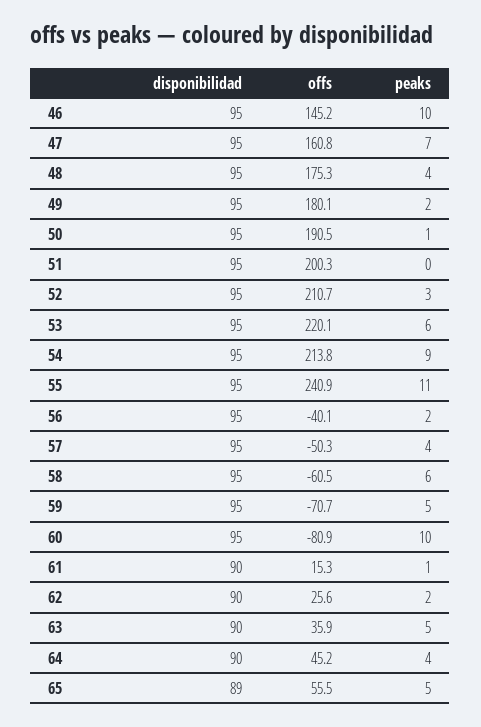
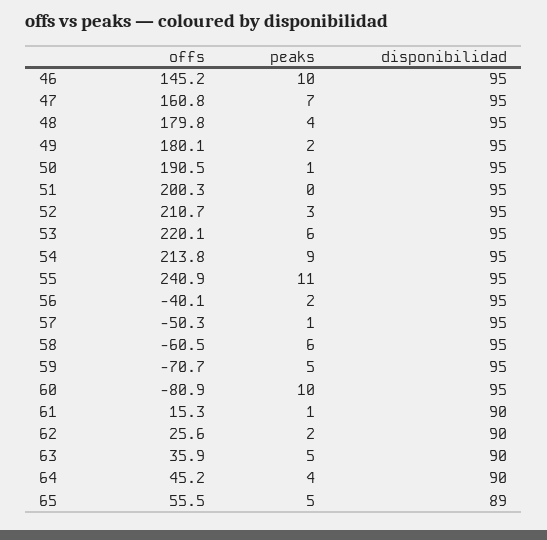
  {
    "disponibilidad": {
      "46": 95,
      "47": 95,
      "48": 95,
      "49": 95,
      "50": 95,
      "51": 95,
      "52": 95,
      "53": 95,
      "54": 95,
      "55": 95,
      "56": 95,
      "57": 95,
      "58": 95,
      "59": 95,
      "60": 95,
      "61": 90,
      "62": 90,
      "63": 90,
      "64": 90,
      "65": 89
    },
    "offs": {
      "46": 145.2,
      "47": 160.8,
-     "48": 175.3,
+     "48": 179.8,
      "49": 180.1,
      "50": 190.5,
      "51": 200.3,
      "52": 210.7,
      "53": 220.1,
      "54": 213.8,
      "55": 240.9,
      "56": -40.1,
      "57": -50.3,
      "58": -60.5,
      "59": -70.7,
      "60": -80.9,
      "61": 15.3,
      "62": 25.6,
      "63": 35.9,
      "64": 45.2,
      "65": 55.5
    },
    "peaks": {
      "46": 10,
      "47": 7,
      "48": 4,
      "49": 2,
      "50": 1,
      "51": 0,
      "52": 3,
      "53": 6,
      "54": 9,
      "55": 11,
      "56": 2,
-     "57": 4,
+     "57": 1,
      "58": 6,
      "59": 5,
      "60": 10,
      "61": 1,
      "62": 2,
      "63": 5,
      "64": 4,
      "65": 5
    }
  }

